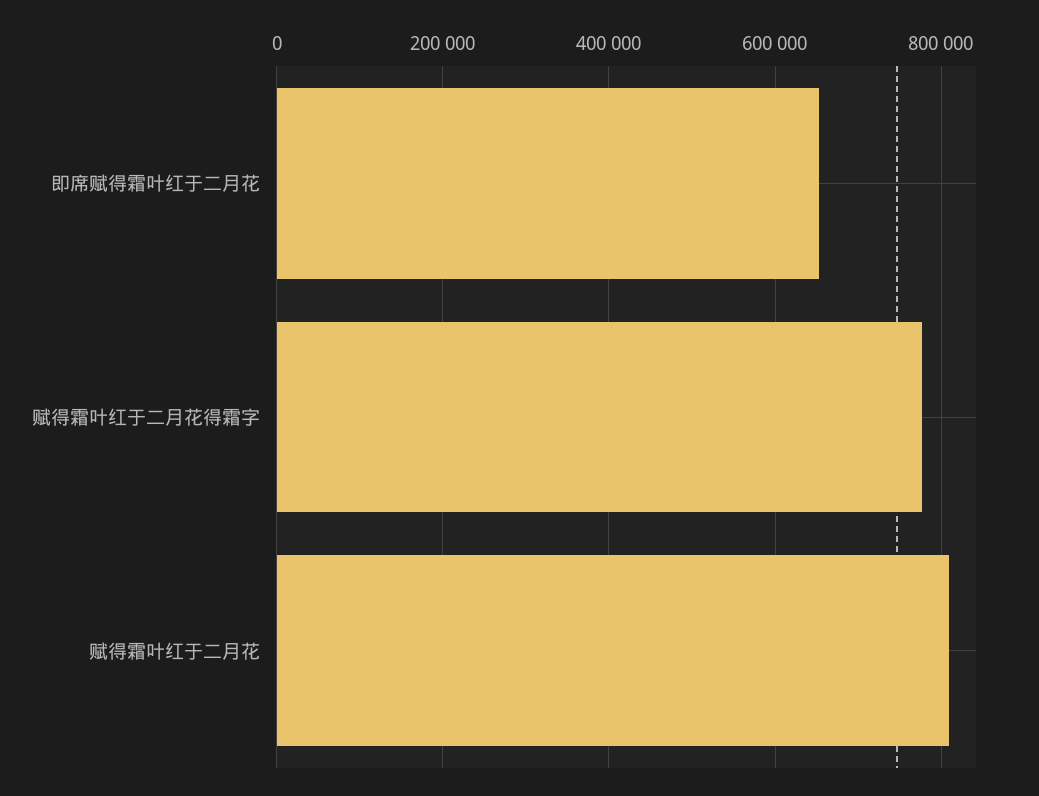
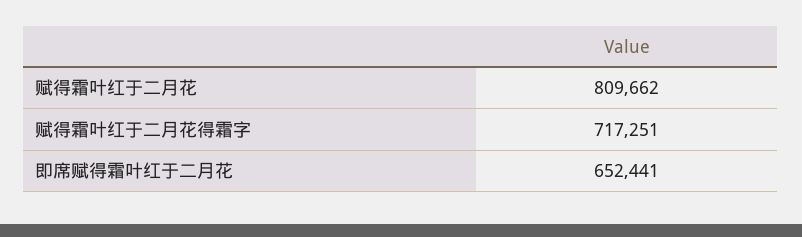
  {
    "即席赋得霜叶红于二月花": 652441,
-   "赋得霜叶红于二月花得霜字": 780000,
+   "赋得霜叶红于二月花得霜字": 717251,
    "赋得霜叶红于二月花": 809662
  }

